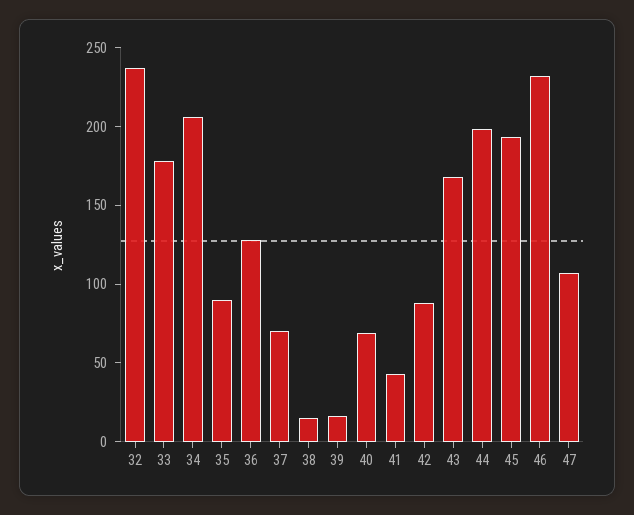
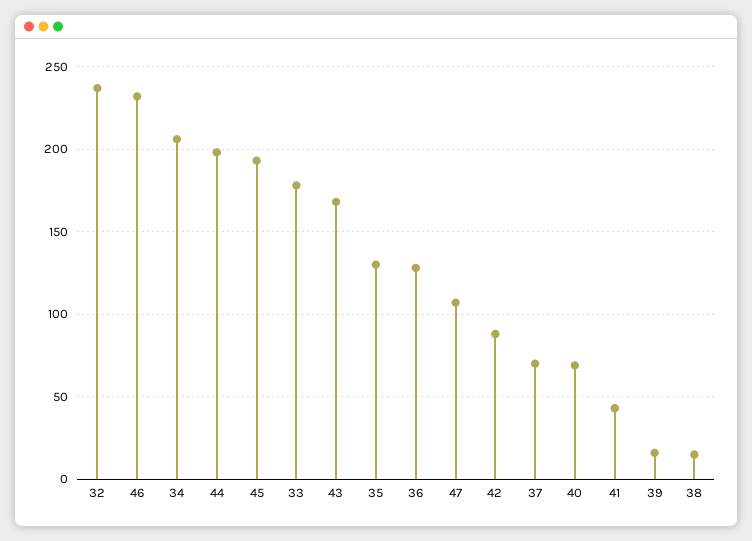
  {
    "32": 235,
    "33": 180,
    "34": 205,
-   "35": 90,
+   "35": 130,
    "36": 130,
    "37": 70,
    "38": 15,
    "39": 15,
    "40": 70,
    "41": 45,
    "42": 90,
    "43": 170,
    "44": 200,
    "45": 195,
    "46": 230,
    "47": 105
  }

